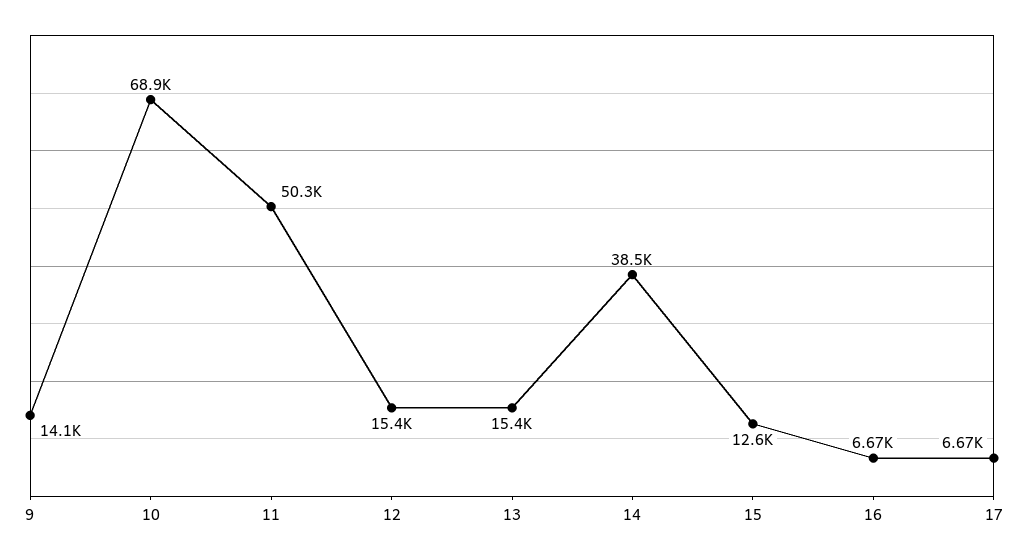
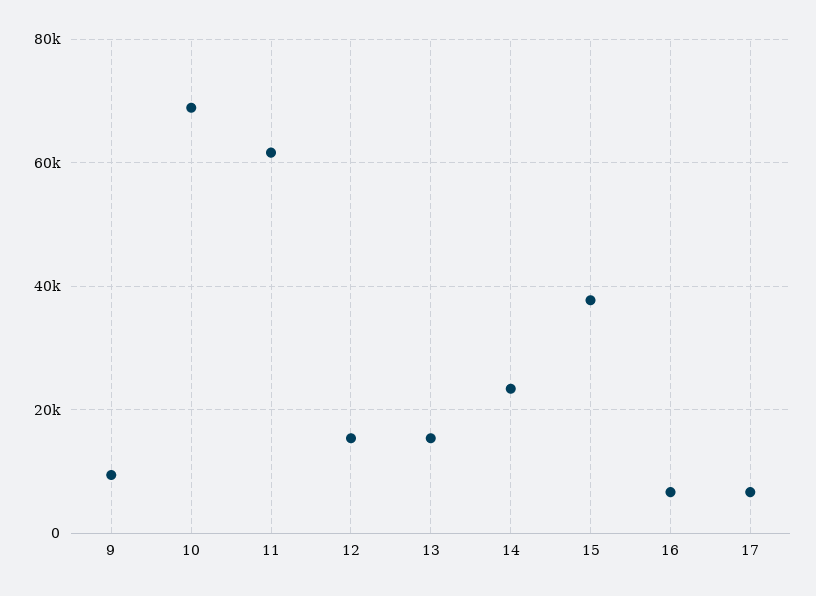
  {
-   "9": 14100,
+   "9": 10000,
    "10": 68900,
-   "11": 50300,
+   "11": 62000,
    "12": 15400,
    "13": 15400,
-   "14": 38500,
+   "14": 24000,
-   "15": 12600,
+   "15": 38000,
    "16": 6670,
    "17": 6670
  }

